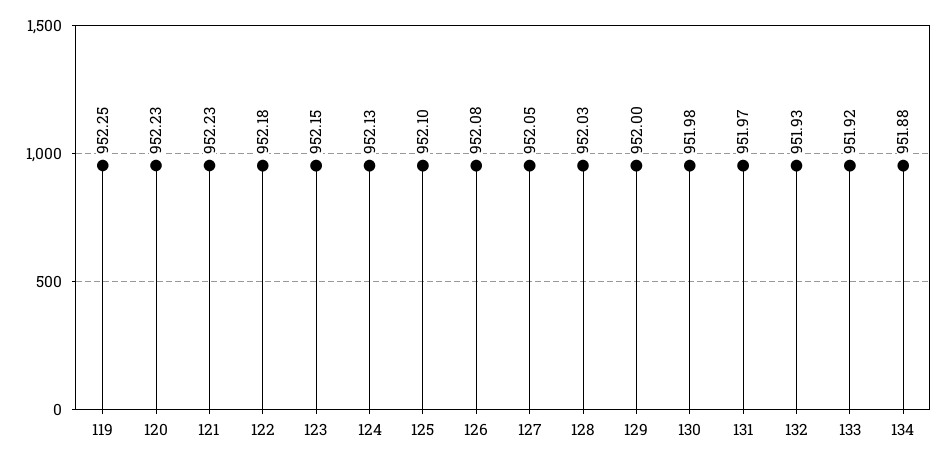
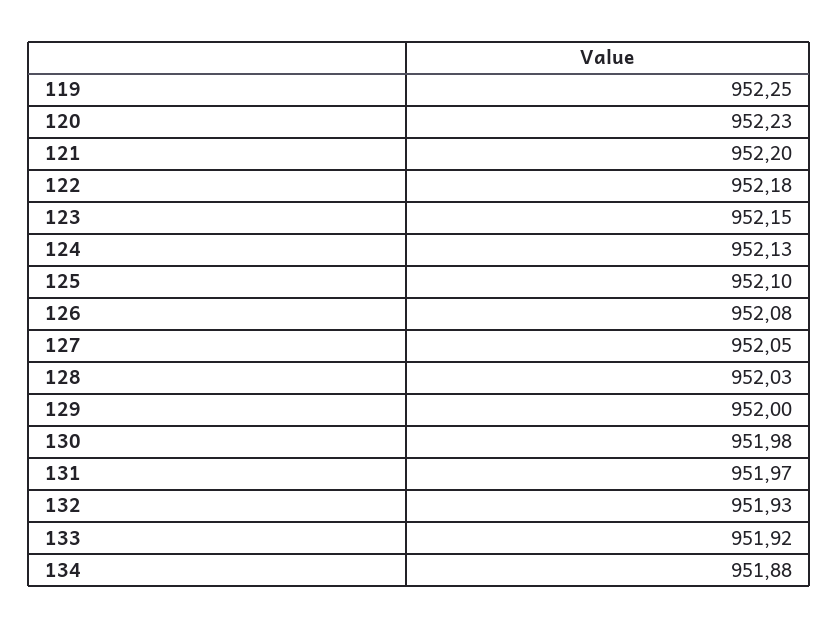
  {
    "119": 952.25,
    "120": 952.23,
-   "121": 952.23,
+   "121": 952.2,
    "122": 952.18,
    "123": 952.15,
    "124": 952.13,
    "125": 952.1,
    "126": 952.08,
    "127": 952.05,
    "128": 952.03,
    "129": 952,
    "130": 951.98,
    "131": 951.97,
    "132": 951.93,
    "133": 951.92,
    "134": 951.88
  }

